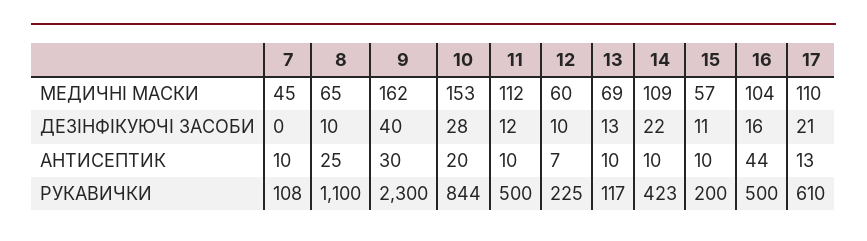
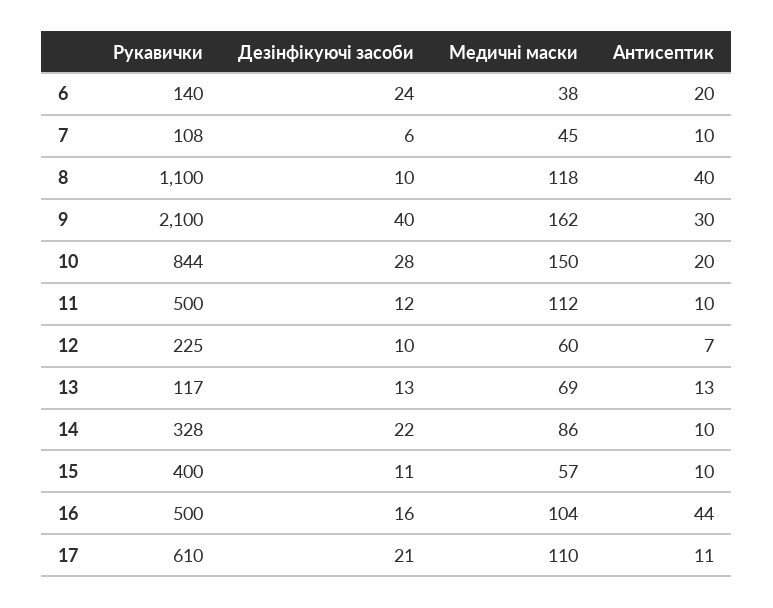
  {
    "7": {
      "МЕДИЧНІ МАСКИ": 45,
-     "ДЕЗІНФІКУЮЧІ ЗАСОБИ": 0,
+     "ДЕЗІНФІКУЮЧІ ЗАСОБИ": 6,
      "АНТИСЕПТИК": 10,
      "РУКАВИЧКИ": 108
    },
    "8": {
-     "МЕДИЧНІ МАСКИ": 65,
+     "МЕДИЧНІ МАСКИ": 118,
      "ДЕЗІНФІКУЮЧІ ЗАСОБИ": 10,
-     "АНТИСЕПТИК": 25,
+     "АНТИСЕПТИК": 40,
      "РУКАВИЧКИ": 1100
    },
    "9": {
      "МЕДИЧНІ МАСКИ": 162,
      "ДЕЗІНФІКУЮЧІ ЗАСОБИ": 40,
      "АНТИСЕПТИК": 30,
-     "РУКАВИЧКИ": 2300
+     "РУКАВИЧКИ": 2100
    },
    "10": {
-     "МЕДИЧНІ МАСКИ": 153,
+     "МЕДИЧНІ МАСКИ": 150,
      "ДЕЗІНФІКУЮЧІ ЗАСОБИ": 28,
      "АНТИСЕПТИК": 20,
      "РУКАВИЧКИ": 844
    },
    "11": {
      "МЕДИЧНІ МАСКИ": 112,
      "ДЕЗІНФІКУЮЧІ ЗАСОБИ": 12,
      "АНТИСЕПТИК": 10,
      "РУКАВИЧКИ": 500
    },
    "12": {
      "МЕДИЧНІ МАСКИ": 60,
      "ДЕЗІНФІКУЮЧІ ЗАСОБИ": 10,
      "АНТИСЕПТИК": 7,
      "РУКАВИЧКИ": 225
    },
    "13": {
      "МЕДИЧНІ МАСКИ": 69,
      "ДЕЗІНФІКУЮЧІ ЗАСОБИ": 13,
-     "АНТИСЕПТИК": 10,
+     "АНТИСЕПТИК": 13,
      "РУКАВИЧКИ": 117
    },
    "14": {
-     "МЕДИЧНІ МАСКИ": 109,
+     "МЕДИЧНІ МАСКИ": 86,
      "ДЕЗІНФІКУЮЧІ ЗАСОБИ": 22,
      "АНТИСЕПТИК": 10,
-     "РУКАВИЧКИ": 423
+     "РУКАВИЧКИ": 328
    },
    "15": {
      "МЕДИЧНІ МАСКИ": 57,
      "ДЕЗІНФІКУЮЧІ ЗАСОБИ": 11,
      "АНТИСЕПТИК": 10,
-     "РУКАВИЧКИ": 200
+     "РУКАВИЧКИ": 400
    },
    "16": {
      "МЕДИЧНІ МАСКИ": 104,
      "ДЕЗІНФІКУЮЧІ ЗАСОБИ": 16,
      "АНТИСЕПТИК": 44,
      "РУКАВИЧКИ": 500
    },
    "17": {
      "МЕДИЧНІ МАСКИ": 110,
      "ДЕЗІНФІКУЮЧІ ЗАСОБИ": 21,
-     "АНТИСЕПТИК": 13,
+     "АНТИСЕПТИК": 11,
      "РУКАВИЧКИ": 610
-   }
+   },
+   "6": {
+     "РУКАВИЧКИ": 140,
+     "ДЕЗІНФІКУЮЧІ ЗАСОБИ": 24,
+     "МЕДИЧНІ МАСКИ": 38,
+     "АНТИСЕПТИК": 20
+   }
  }

